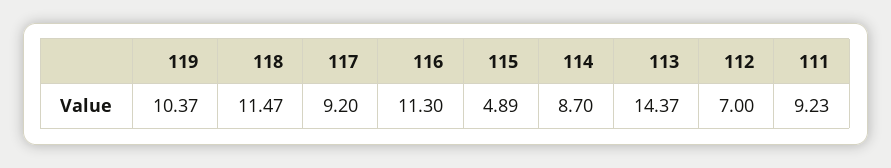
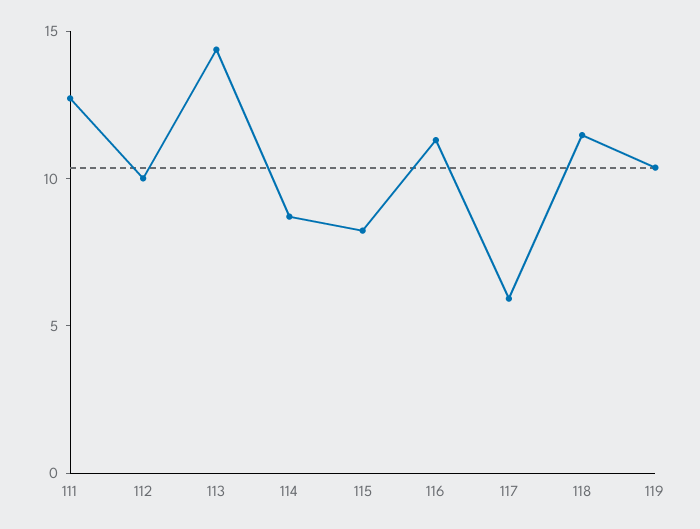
  {
    "119": 10.37,
    "118": 11.47,
-   "117": 9.2,
+   "117": 6,
    "116": 11.3,
-   "115": 4.89,
+   "115": 8,
    "114": 8.7,
    "113": 14.37,
-   "112": 7,
+   "112": 10,
-   "111": 9.23
+   "111": 13
  }

